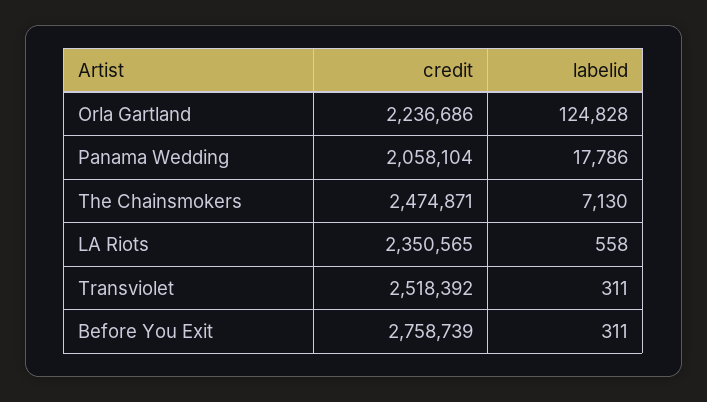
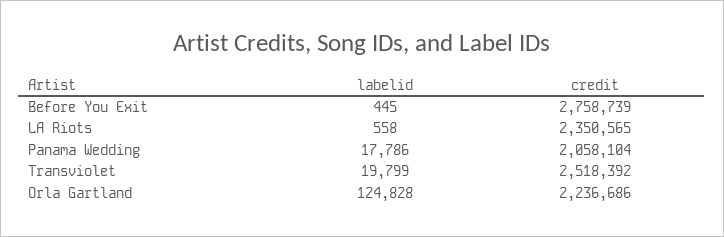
  {
    "credit": {
      "Orla Gartland": 2236686,
      "Panama Wedding": 2058104,
-     "The Chainsmokers": 2474871,
      "LA Riots": 2350565,
      "Transviolet": 2518392,
      "Before You Exit": 2758739
    },
    "labelid": {
      "Orla Gartland": 124828,
      "Panama Wedding": 17786,
-     "The Chainsmokers": 7130,
      "LA Riots": 558,
-     "Transviolet": 311,
+     "Transviolet": 19799,
-     "Before You Exit": 311
+     "Before You Exit": 445
    }
  }

